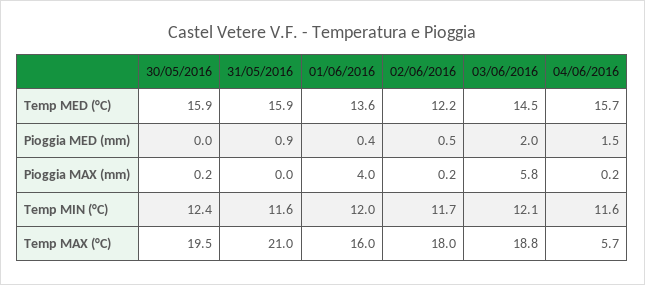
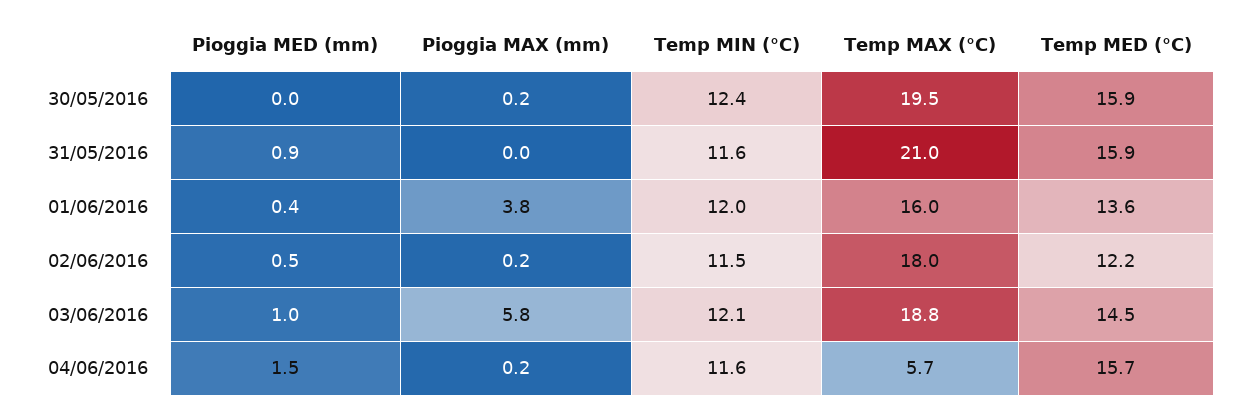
  {
    "30/05/2016": {
      "Temp MED (°C)": 15.9,
      "Pioggia MED (mm)": 0,
      "Pioggia MAX (mm)": 0.2,
      "Temp MIN (°C)": 12.4,
      "Temp MAX (°C)": 19.5
    },
    "31/05/2016": {
      "Temp MED (°C)": 15.9,
      "Pioggia MED (mm)": 0.9,
      "Pioggia MAX (mm)": 0,
      "Temp MIN (°C)": 11.6,
      "Temp MAX (°C)": 21
    },
    "01/06/2016": {
      "Temp MED (°C)": 13.6,
      "Pioggia MED (mm)": 0.4,
-     "Pioggia MAX (mm)": 4,
+     "Pioggia MAX (mm)": 3.8,
      "Temp MIN (°C)": 12,
      "Temp MAX (°C)": 16
    },
    "02/06/2016": {
      "Temp MED (°C)": 12.2,
      "Pioggia MED (mm)": 0.5,
      "Pioggia MAX (mm)": 0.2,
-     "Temp MIN (°C)": 11.7,
+     "Temp MIN (°C)": 11.5,
      "Temp MAX (°C)": 18
    },
    "03/06/2016": {
      "Temp MED (°C)": 14.5,
-     "Pioggia MED (mm)": 2,
+     "Pioggia MED (mm)": 1,
      "Pioggia MAX (mm)": 5.8,
      "Temp MIN (°C)": 12.1,
      "Temp MAX (°C)": 18.8
    },
    "04/06/2016": {
      "Temp MED (°C)": 15.7,
      "Pioggia MED (mm)": 1.5,
      "Pioggia MAX (mm)": 0.2,
      "Temp MIN (°C)": 11.6,
      "Temp MAX (°C)": 5.7
    }
  }

